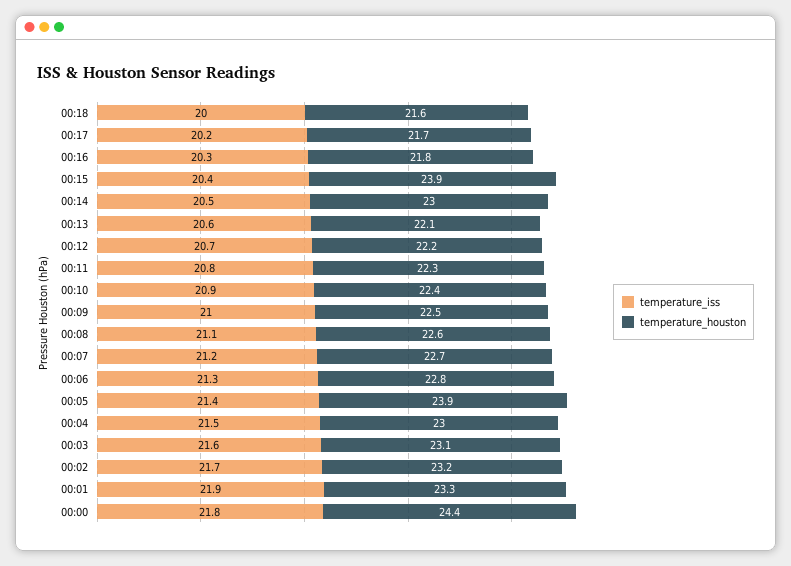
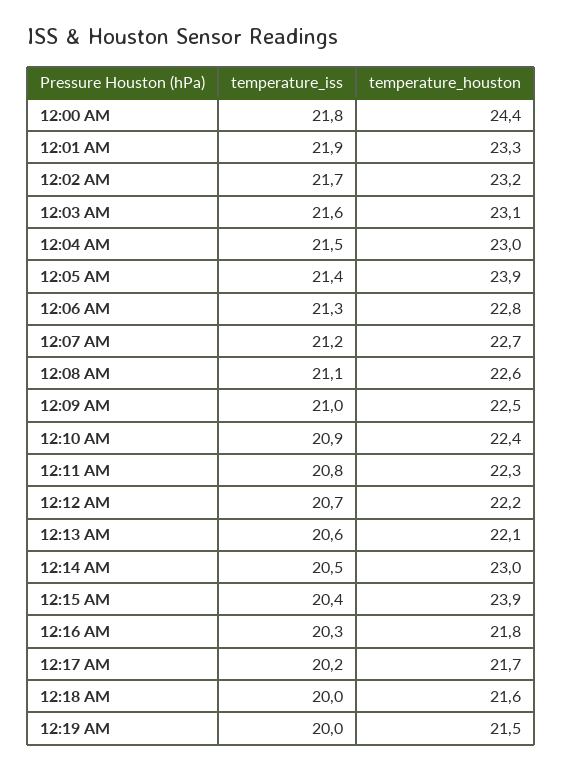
  {
    "temperature_iss": {
      "00:18": 20,
      "00:17": 20.2,
      "00:16": 20.3,
      "00:15": 20.4,
      "00:14": 20.5,
      "00:13": 20.6,
      "00:12": 20.7,
      "00:11": 20.8,
      "00:10": 20.9,
      "00:09": 21,
      "00:08": 21.1,
      "00:07": 21.2,
      "00:06": 21.3,
      "00:05": 21.4,
      "00:04": 21.5,
      "00:03": 21.6,
      "00:02": 21.7,
      "00:01": 21.9,
-     "00:00": 21.8
+     "00:00": 21.8,
+     "12:19 AM": 20
    },
    "temperature_houston": {
      "00:18": 21.6,
      "00:17": 21.7,
      "00:16": 21.8,
      "00:15": 23.9,
      "00:14": 23,
      "00:13": 22.1,
      "00:12": 22.2,
      "00:11": 22.3,
      "00:10": 22.4,
      "00:09": 22.5,
      "00:08": 22.6,
      "00:07": 22.7,
      "00:06": 22.8,
      "00:05": 23.9,
      "00:04": 23,
      "00:03": 23.1,
      "00:02": 23.2,
      "00:01": 23.3,
-     "00:00": 24.4
+     "00:00": 24.4,
+     "12:19 AM": 21.5
    }
  }

